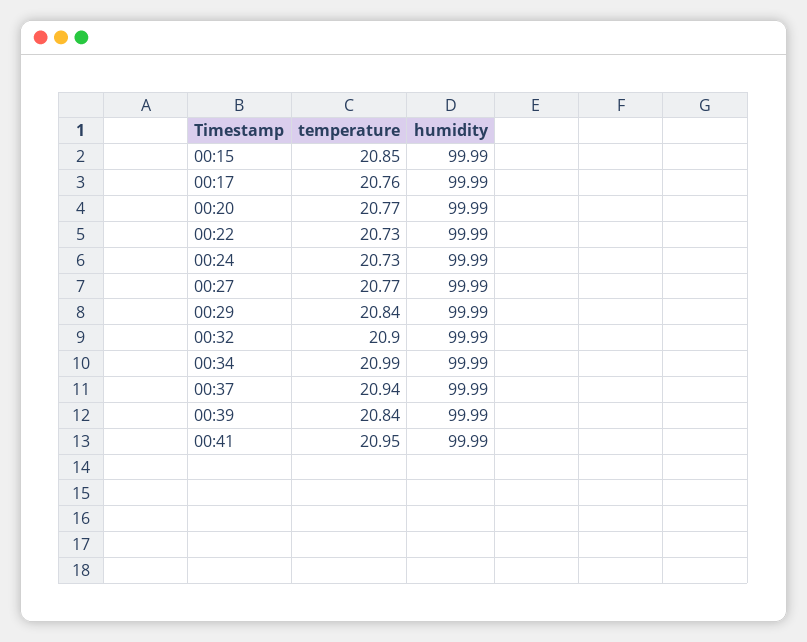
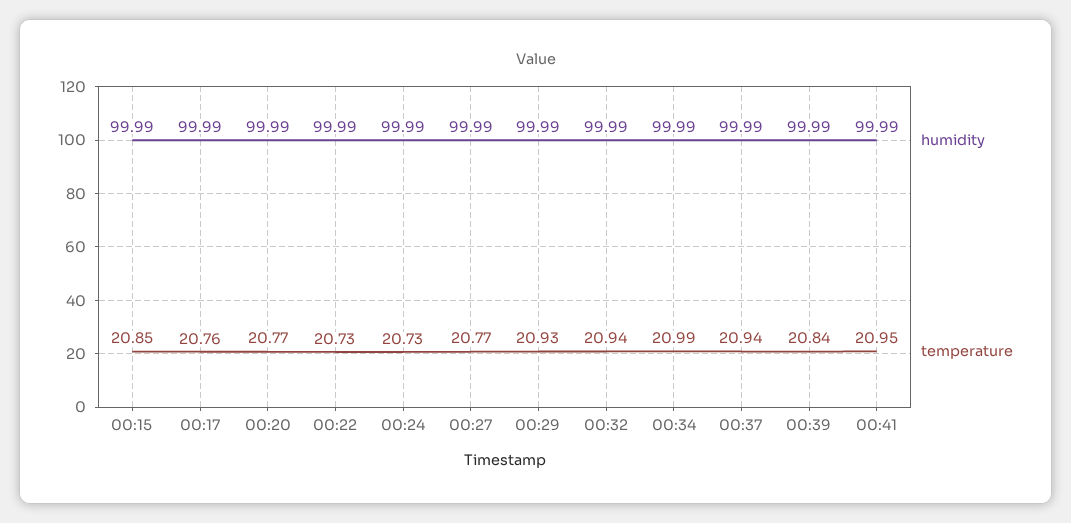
  {
    "temperature": {
      "00:15": 20.85,
      "00:17": 20.76,
      "00:20": 20.77,
      "00:22": 20.73,
      "00:24": 20.73,
      "00:27": 20.77,
-     "00:29": 20.84,
+     "00:29": 20.93,
-     "00:32": 20.9,
+     "00:32": 20.94,
      "00:34": 20.99,
      "00:37": 20.94,
      "00:39": 20.84,
      "00:41": 20.95
    },
    "humidity": {
      "00:15": 99.99,
      "00:17": 99.99,
      "00:20": 99.99,
      "00:22": 99.99,
      "00:24": 99.99,
      "00:27": 99.99,
      "00:29": 99.99,
      "00:32": 99.99,
      "00:34": 99.99,
      "00:37": 99.99,
      "00:39": 99.99,
      "00:41": 99.99
    }
  }

